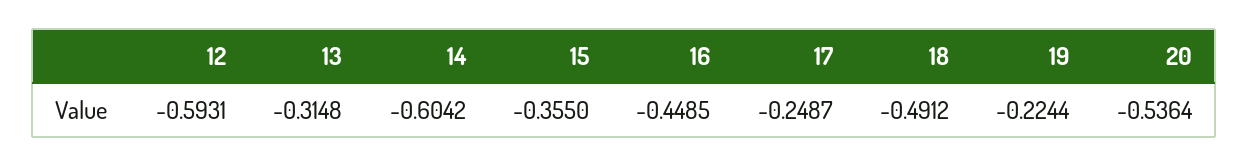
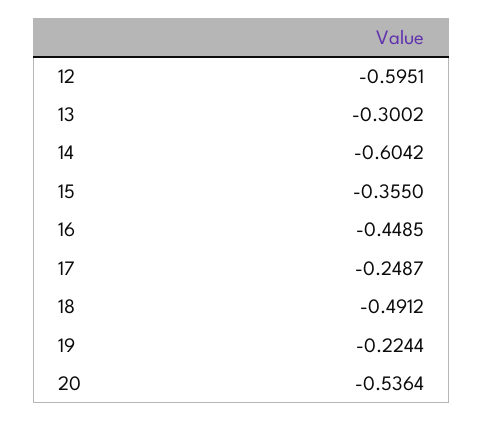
  {
-   "12": -0.5931,
+   "12": -0.5951,
-   "13": -0.3148,
+   "13": -0.3002,
    "14": -0.6042,
    "15": -0.355,
    "16": -0.4485,
    "17": -0.2487,
    "18": -0.4912,
    "19": -0.2244,
    "20": -0.5364
  }

